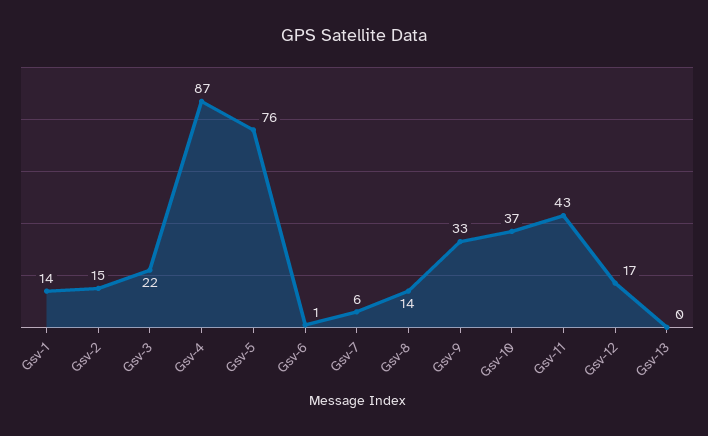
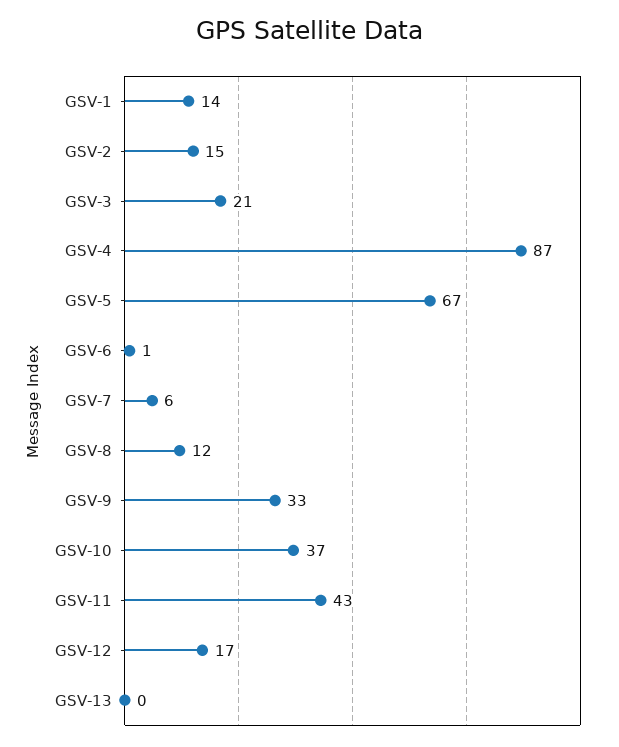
  {
    "Gsv-1": 14,
    "Gsv-2": 15,
-   "Gsv-3": 22,
+   "Gsv-3": 21,
    "Gsv-4": 87,
-   "Gsv-5": 76,
+   "Gsv-5": 67,
    "Gsv-6": 1,
    "Gsv-7": 6,
-   "Gsv-8": 14,
+   "Gsv-8": 12,
    "Gsv-9": 33,
    "Gsv-10": 37,
    "Gsv-11": 43,
    "Gsv-12": 17,
    "Gsv-13": 0
  }

